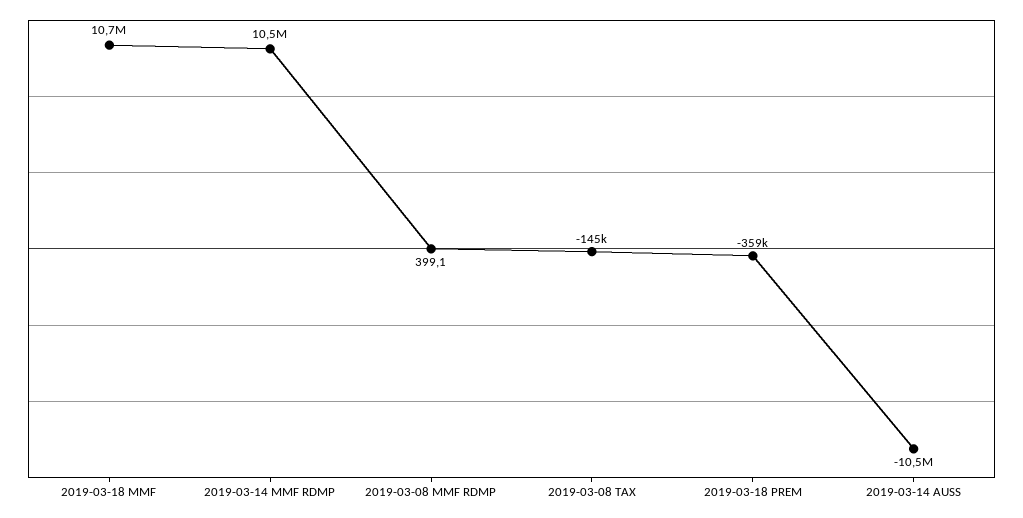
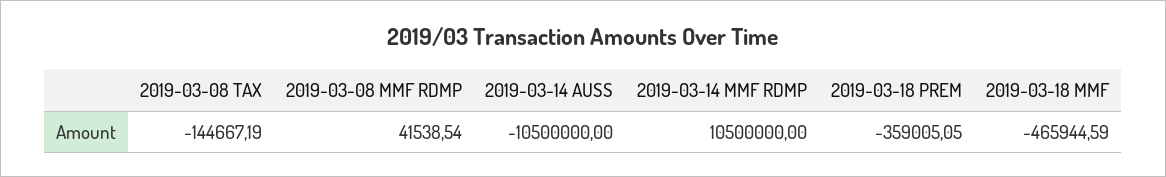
  {
-   "2019-03-18 MMF": 10700000,
+   "2019-03-18 MMF": -465944.59,
    "2019-03-14 MMF RDMP": 10500000,
-   "2019-03-08 MMF RDMP": 399.1,
+   "2019-03-08 MMF RDMP": 41538.54,
    "2019-03-08 TAX": -144667.19,
    "2019-03-18 PREM": -359005.05,
    "2019-03-14 AUSS": -10500000
  }

